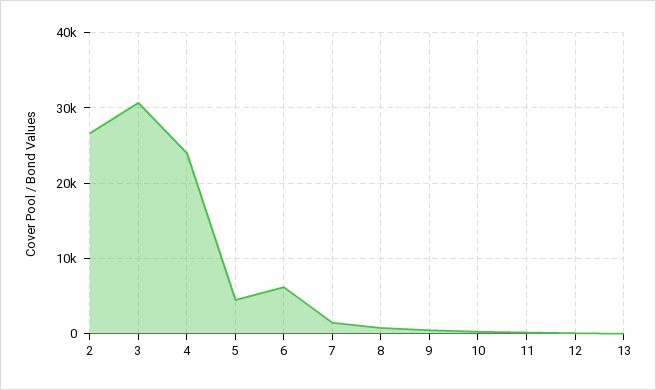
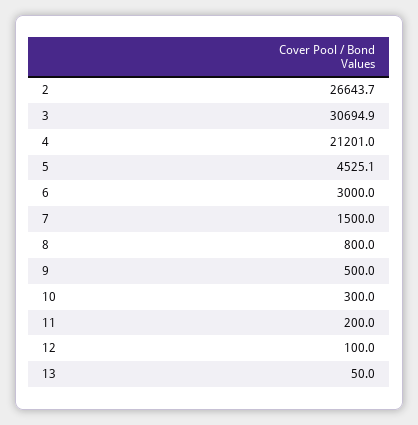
  {
    "2": 26643.7,
    "3": 30694.9,
-   "4": 24000,
+   "4": 21201,
    "5": 4525.1,
-   "6": 6000,
+   "6": 3000,
    "7": 1500,
    "8": 800,
    "9": 500,
    "10": 300,
    "11": 200,
    "12": 100,
    "13": 50
  }

